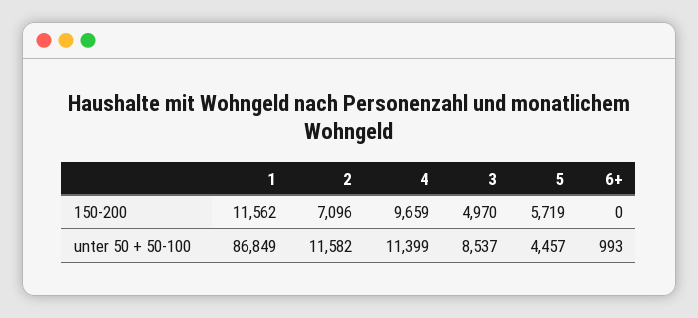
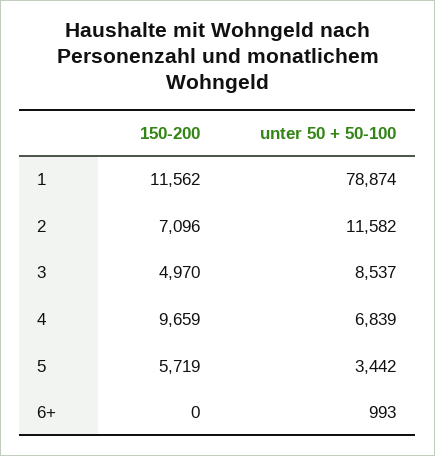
  {
    "1": {
      "150-200": 11562,
-     "unter 50 + 50-100": 86849
+     "unter 50 + 50-100": 78874
    },
    "2": {
      "150-200": 7096,
      "unter 50 + 50-100": 11582
    },
    "4": {
      "150-200": 9659,
-     "unter 50 + 50-100": 11399
+     "unter 50 + 50-100": 6839
    },
    "3": {
      "150-200": 4970,
      "unter 50 + 50-100": 8537
    },
    "5": {
      "150-200": 5719,
-     "unter 50 + 50-100": 4457
+     "unter 50 + 50-100": 3442
    },
    "6+": {
      "150-200": 0,
      "unter 50 + 50-100": 993
    }
  }

